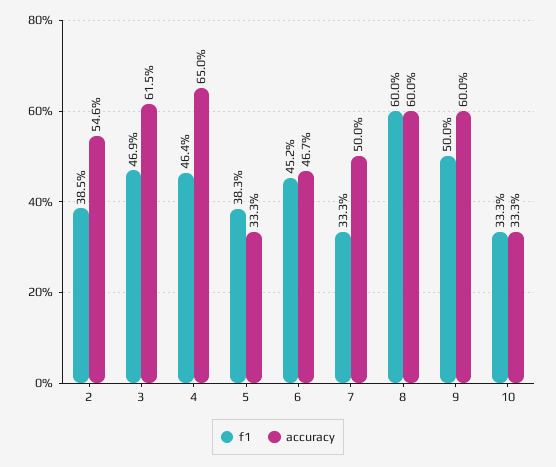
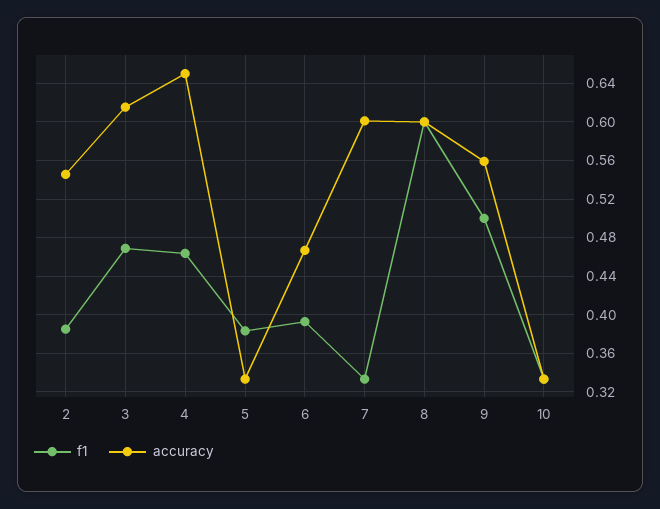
  {
    "f1": {
      "2": 0.385,
      "3": 0.469,
      "4": 0.464,
      "5": 0.383,
-     "6": 0.452,
+     "6": 0.39,
      "7": 0.333,
      "8": 0.6,
      "9": 0.5,
      "10": 0.333
    },
    "accuracy": {
      "2": 0.546,
      "3": 0.615,
      "4": 0.65,
      "5": 0.333,
      "6": 0.467,
-     "7": 0.5,
+     "7": 0.6,
      "8": 0.6,
-     "9": 0.6,
+     "9": 0.56,
      "10": 0.333
    }
  }

